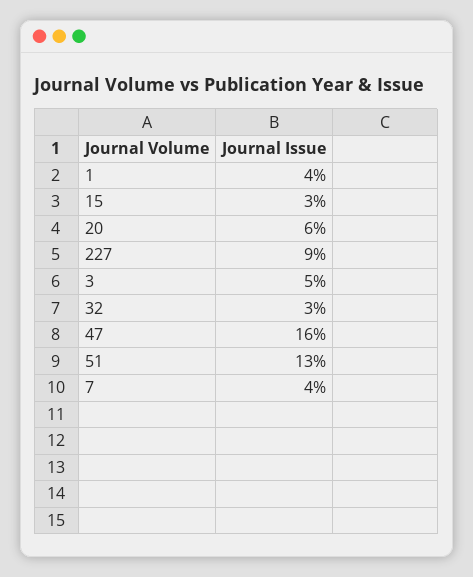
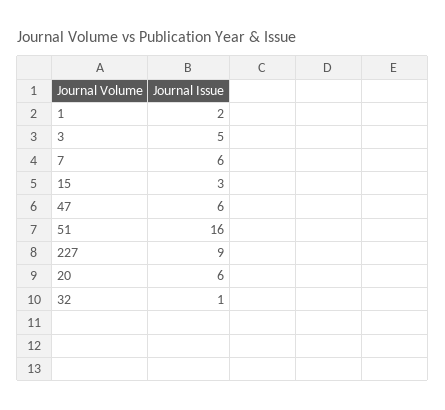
  {
-   "1": 4,
+   "1": 2,
    "15": 3,
    "20": 6,
    "227": 9,
    "3": 5,
-   "32": 3,
+   "32": 1,
-   "47": 16,
+   "47": 6,
-   "51": 13,
+   "51": 16,
-   "7": 4
+   "7": 6
  }

